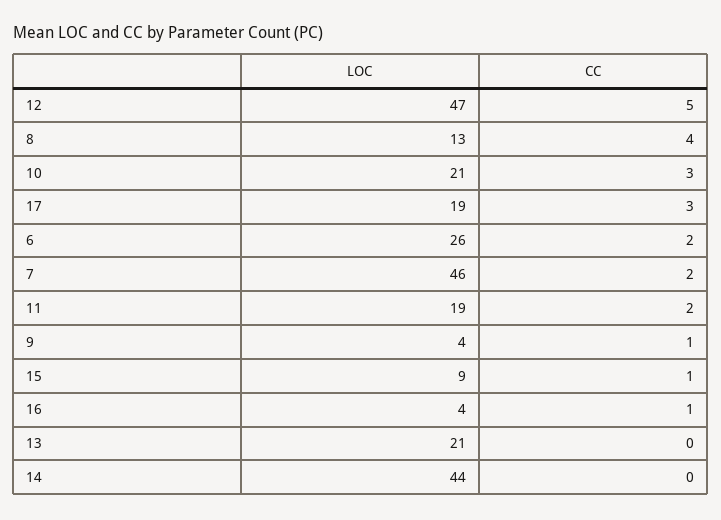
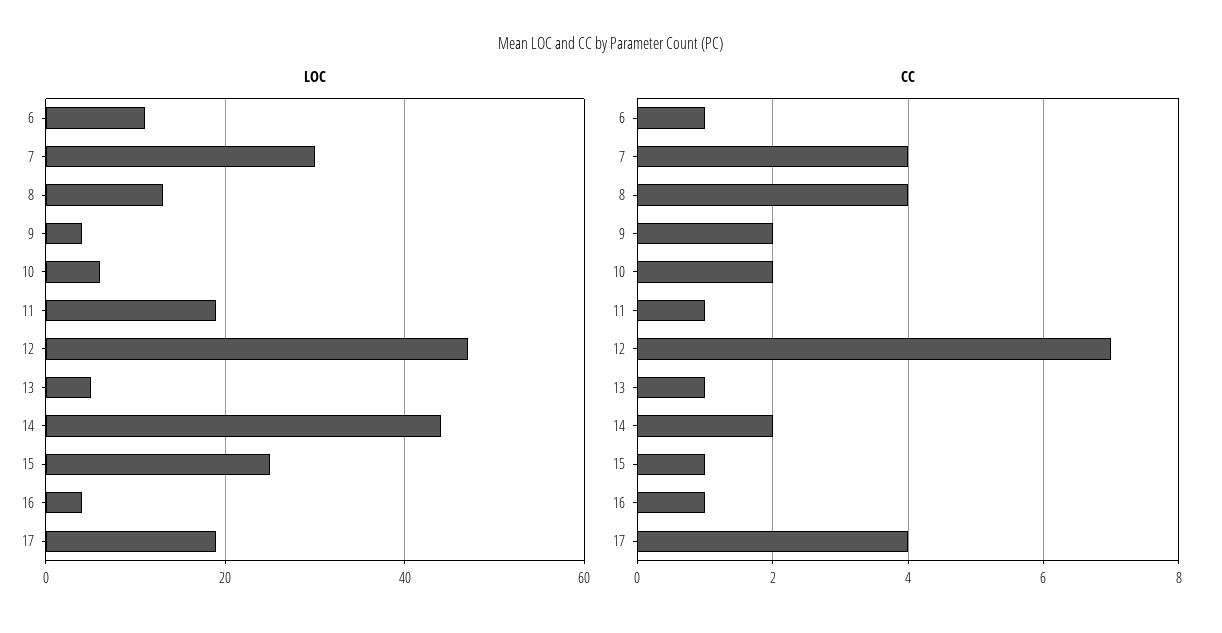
  {
    "LOC": {
      "12": 47,
      "8": 13,
-     "10": 21,
+     "10": 5,
      "17": 19,
-     "6": 26,
+     "6": 10,
-     "7": 46,
+     "7": 30,
      "11": 19,
      "9": 4,
-     "15": 9,
+     "15": 25,
      "16": 4,
-     "13": 21,
+     "13": 5,
      "14": 44
    },
    "CC": {
-     "12": 5,
+     "12": 7,
      "8": 4,
-     "10": 3,
+     "10": 2,
-     "17": 3,
+     "17": 4,
-     "6": 2,
+     "6": 1,
-     "7": 2,
+     "7": 4,
-     "11": 2,
+     "11": 1,
-     "9": 1,
+     "9": 2,
      "15": 1,
      "16": 1,
-     "13": 0,
+     "13": 1,
-     "14": 0
+     "14": 2
    }
  }

